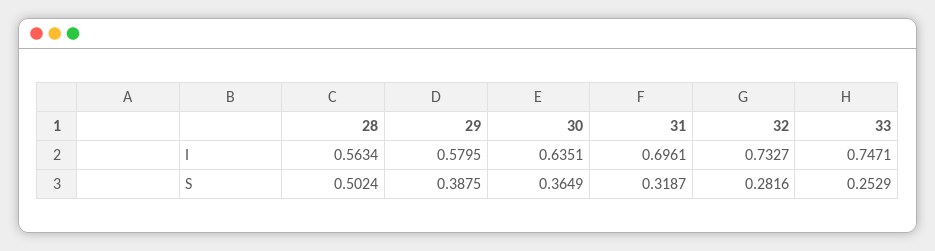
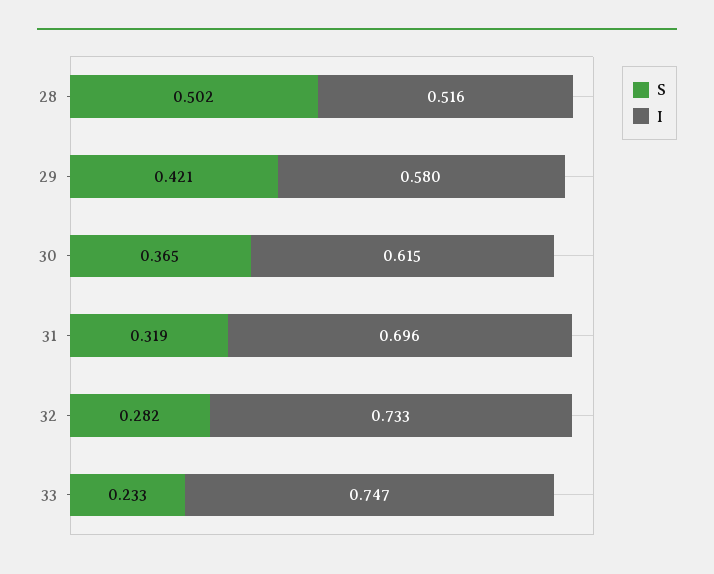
  {
    "I": {
-     "28": 0.5634,
+     "28": 0.516,
      "29": 0.5795,
-     "30": 0.6351,
+     "30": 0.615,
      "31": 0.6961,
      "32": 0.7327,
      "33": 0.7471
    },
    "S": {
      "28": 0.5024,
-     "29": 0.3875,
+     "29": 0.421,
      "30": 0.3649,
      "31": 0.3187,
      "32": 0.2816,
-     "33": 0.2529
+     "33": 0.233
    }
  }

